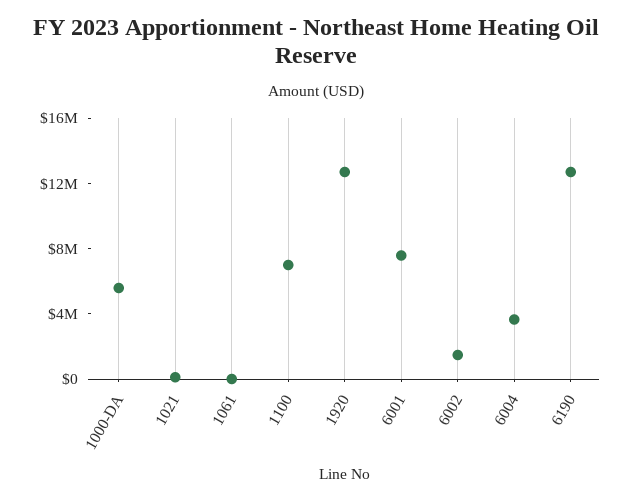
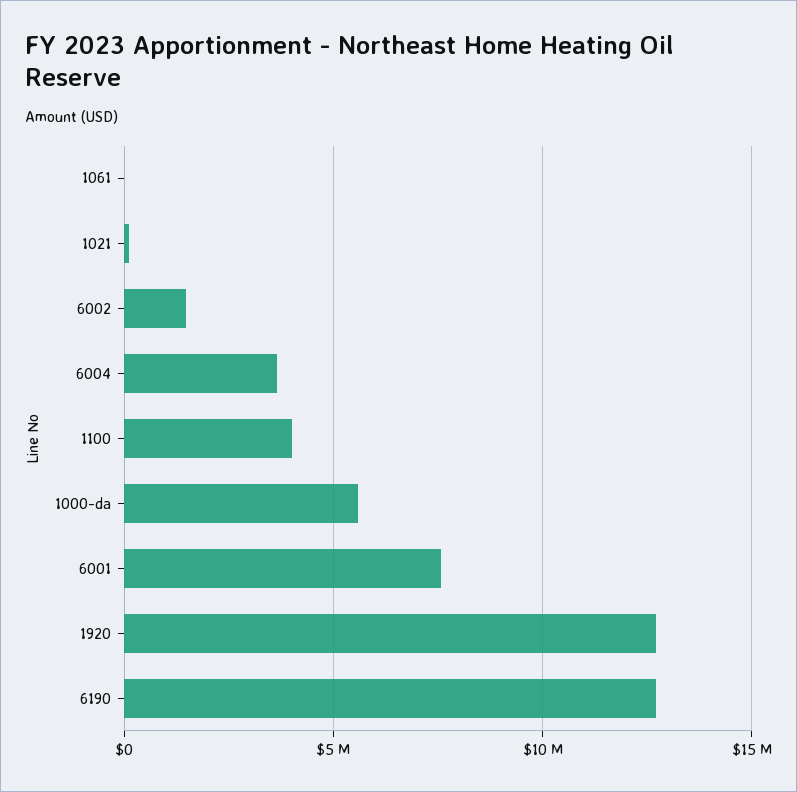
  {
    "1000-DA": 5500000,
    "1021": 0,
    "1061": 0,
-   "1100": 7000000,
+   "1100": 4000000,
    "1920": 12500000,
    "6001": 7500000,
    "6002": 1500000,
    "6004": 3500000,
    "6190": 12500000
  }

